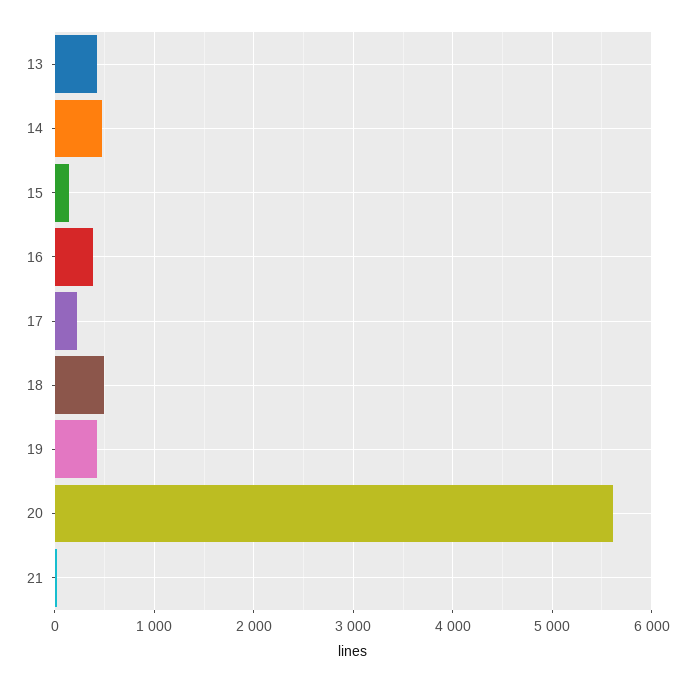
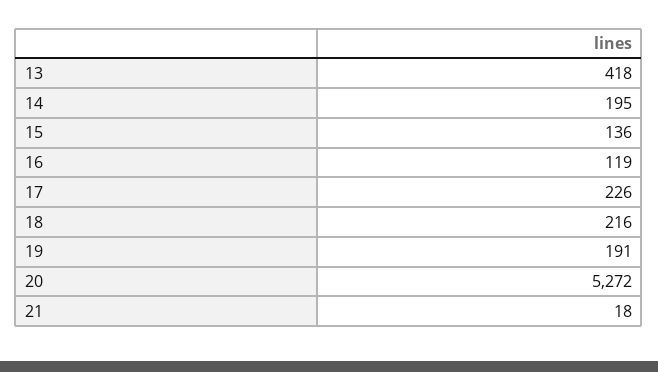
  {
    "13": 418,
-   "14": 500,
+   "14": 195,
    "15": 136,
-   "16": 400,
+   "16": 119,
    "17": 226,
-   "18": 500,
+   "18": 216,
-   "19": 400,
+   "19": 191,
-   "20": 5600,
+   "20": 5272,
    "21": 18
  }

